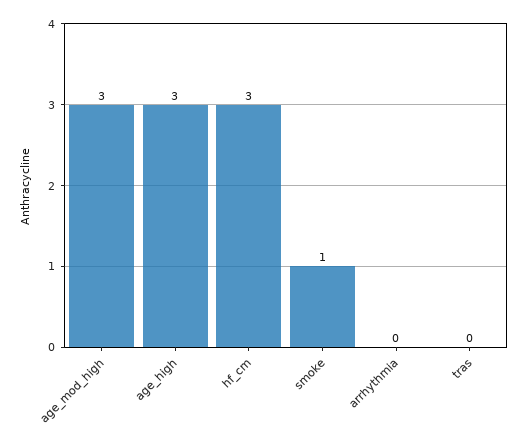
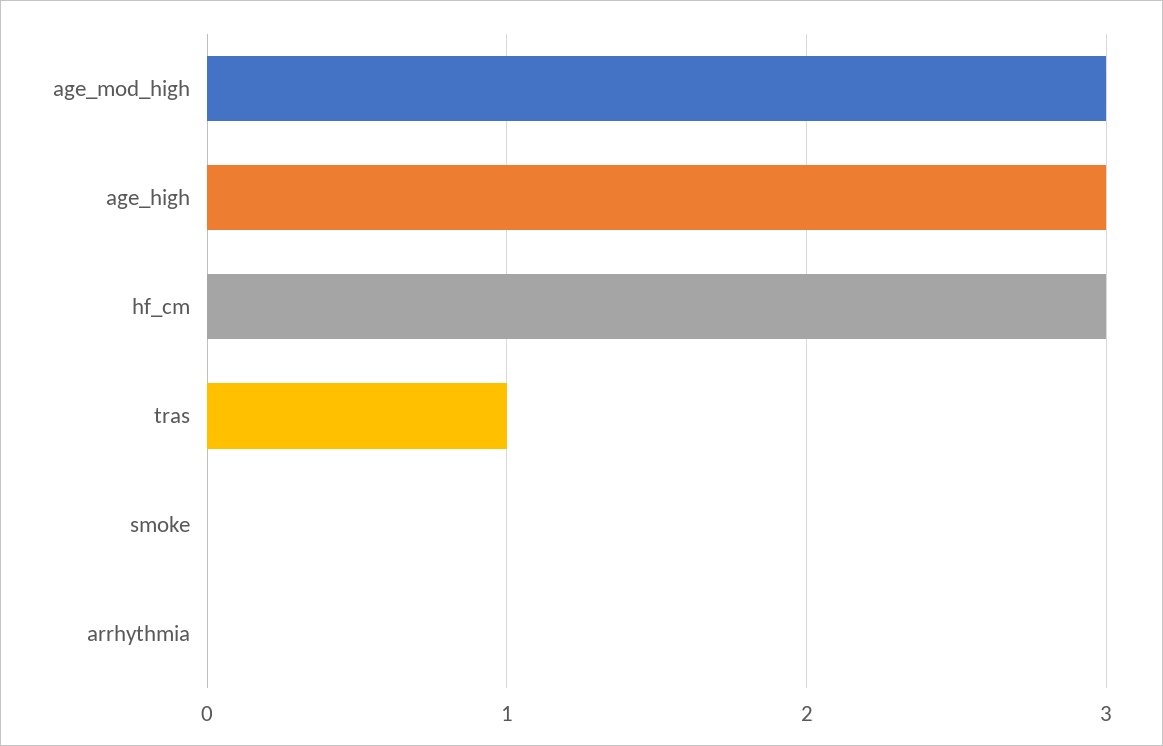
  {
    "age_mod_high": 3,
    "age_high": 3,
    "hf_cm": 3,
-   "smoke": 1,
+   "smoke": 0,
    "arrhythmia": 0,
-   "tras": 0
+   "tras": 1
  }

